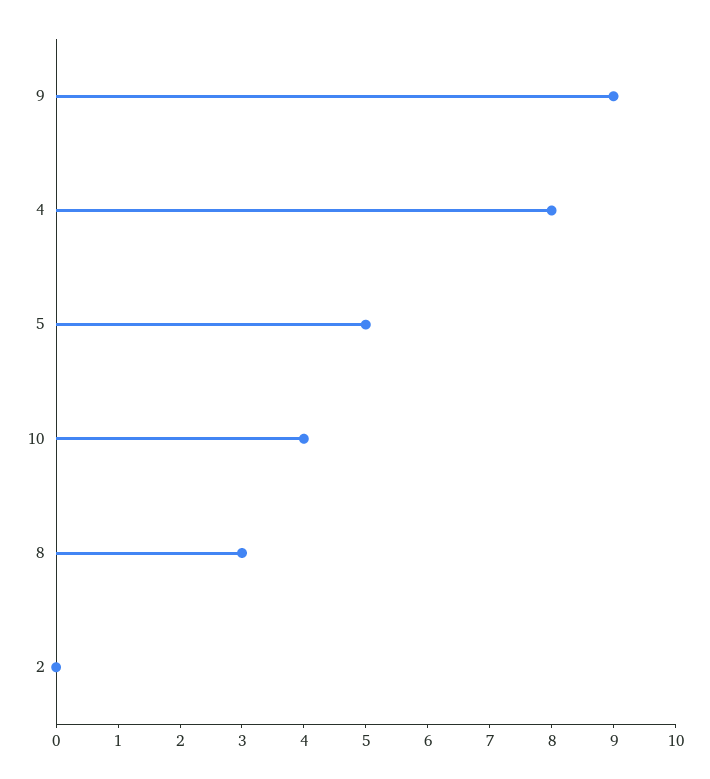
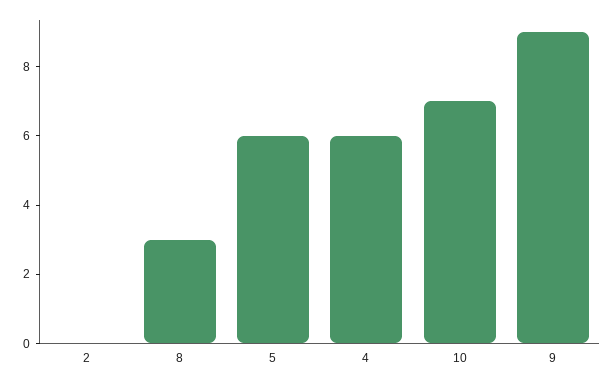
  {
    "9": 9,
-   "4": 8,
+   "4": 6,
-   "5": 5,
+   "5": 6,
-   "10": 4,
+   "10": 7,
    "8": 3,
    "2": 0
  }

